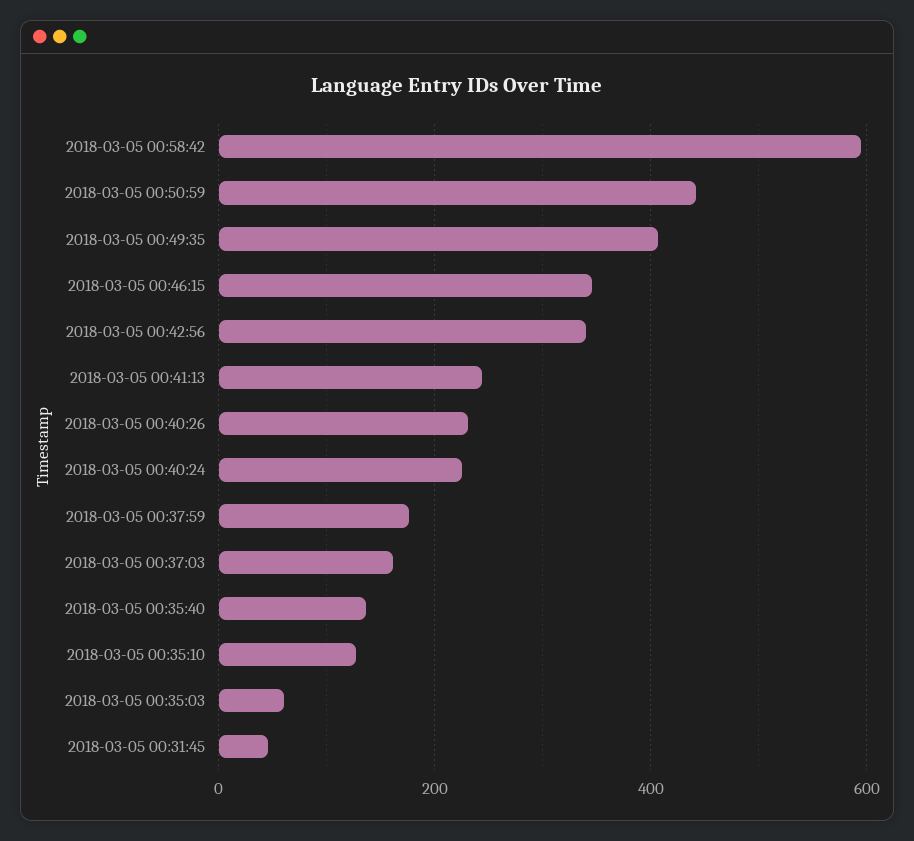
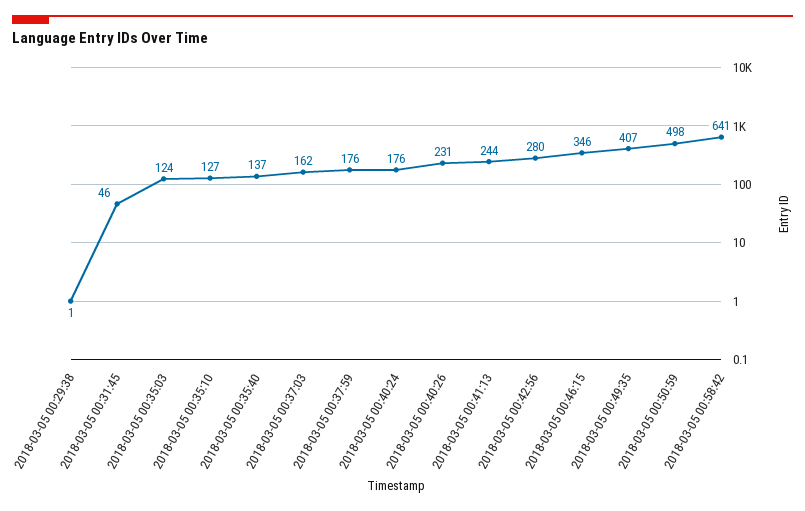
  {
-   "2018-03-05 00:58:42": 600,
+   "2018-03-05 00:58:42": 641,
-   "2018-03-05 00:50:59": 440,
+   "2018-03-05 00:50:59": 498,
    "2018-03-05 00:49:35": 407,
    "2018-03-05 00:46:15": 346,
-   "2018-03-05 00:42:56": 340,
+   "2018-03-05 00:42:56": 280,
    "2018-03-05 00:41:13": 244,
    "2018-03-05 00:40:26": 231,
-   "2018-03-05 00:40:24": 220,
+   "2018-03-05 00:40:24": 176,
    "2018-03-05 00:37:59": 176,
    "2018-03-05 00:37:03": 162,
    "2018-03-05 00:35:40": 137,
    "2018-03-05 00:35:10": 127,
-   "2018-03-05 00:35:03": 60,
+   "2018-03-05 00:35:03": 124,
-   "2018-03-05 00:31:45": 46
+   "2018-03-05 00:31:45": 46,
+   "2018-03-05 00:29:38": 1
  }

